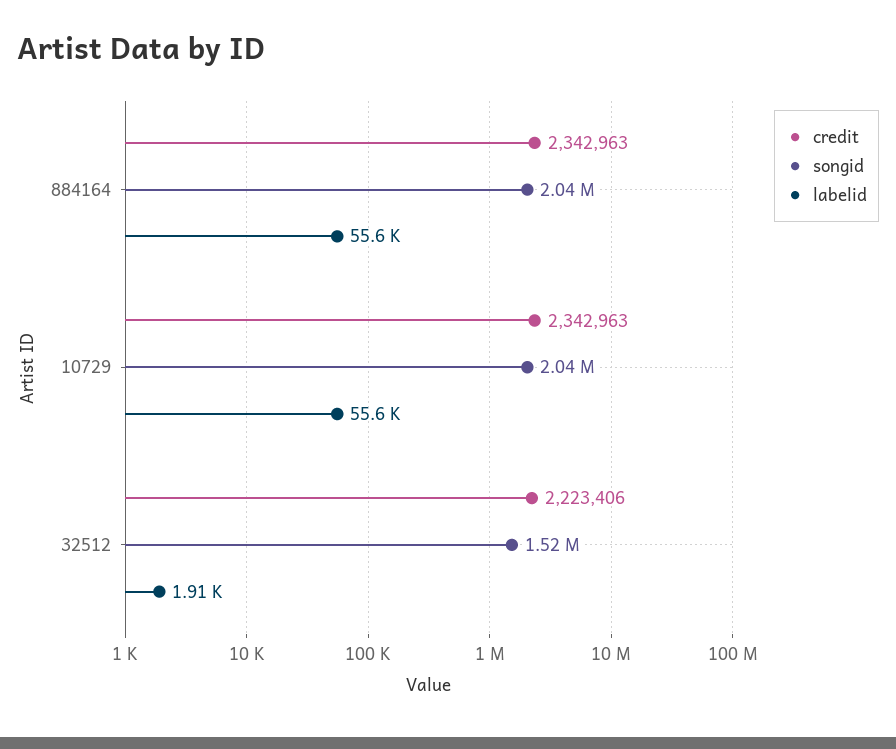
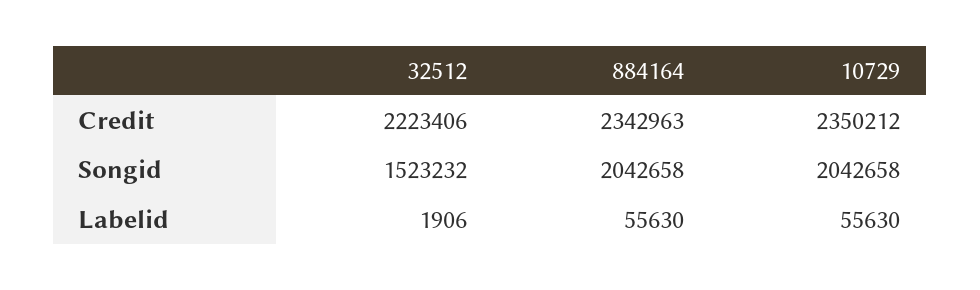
  {
    "credit": {
      "884164": 2342963,
-     "10729": 2342963,
+     "10729": 2350212,
      "32512": 2223406
    },
    "songid": {
      "884164": 2042658,
      "10729": 2042658,
      "32512": 1523232
    },
    "labelid": {
      "884164": 55630,
      "10729": 55630,
      "32512": 1906
    }
  }

